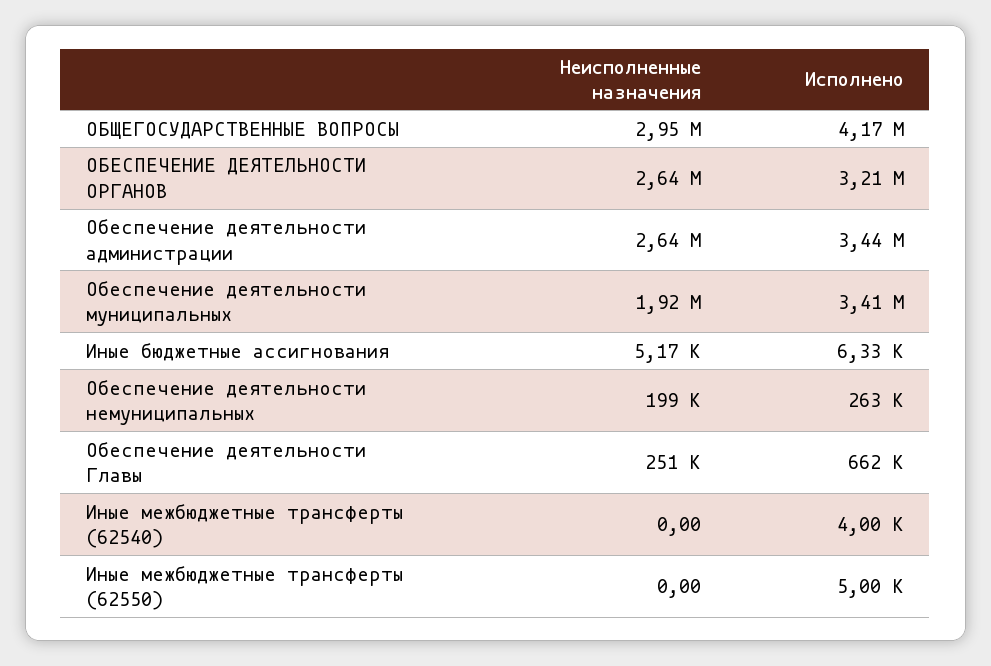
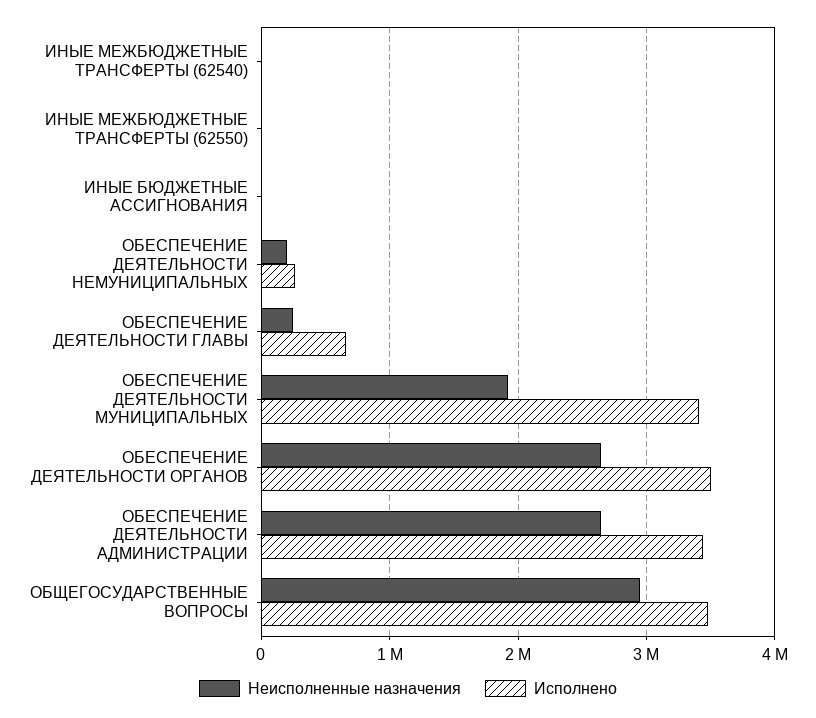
  {
    "Неисполненные назначения": {
      "ОБЩЕГОСУДАРСТВЕННЫЕ ВОПРОСЫ": 2950000,
      "ОБЕСПЕЧЕНИЕ ДЕЯТЕЛЬНОСТИ ОРГАНОВ": 2640000,
      "Обеспечение деятельности администрации": 2640000,
      "Обеспечение деятельности муниципальных": 1920000,
      "Иные бюджетные ассигнования": 5170,
      "Обеспечение деятельности немуниципальных": 199000,
      "Обеспечение деятельности Главы": 251000,
      "Иные межбюджетные трансферты (62540)": 0,
      "Иные межбюджетные трансферты (62550)": 0
    },
    "Исполнено": {
-     "ОБЩЕГОСУДАРСТВЕННЫЕ ВОПРОСЫ": 4170000,
+     "ОБЩЕГОСУДАРСТВЕННЫЕ ВОПРОСЫ": 3500000,
-     "ОБЕСПЕЧЕНИЕ ДЕЯТЕЛЬНОСТИ ОРГАНОВ": 3210000,
+     "ОБЕСПЕЧЕНИЕ ДЕЯТЕЛЬНОСТИ ОРГАНОВ": 3500000,
      "Обеспечение деятельности администрации": 3440000,
      "Обеспечение деятельности муниципальных": 3410000,
      "Иные бюджетные ассигнования": 6330,
      "Обеспечение деятельности немуниципальных": 263000,
      "Обеспечение деятельности Главы": 662000,
      "Иные межбюджетные трансферты (62540)": 4000,
      "Иные межбюджетные трансферты (62550)": 5000
    }
  }

